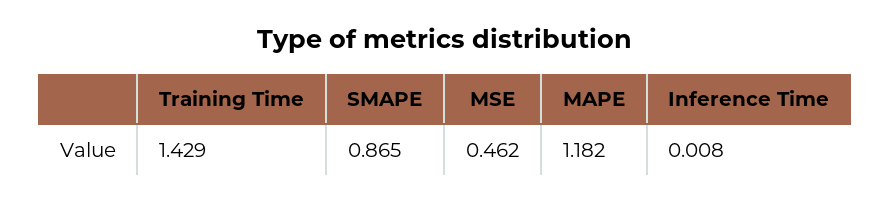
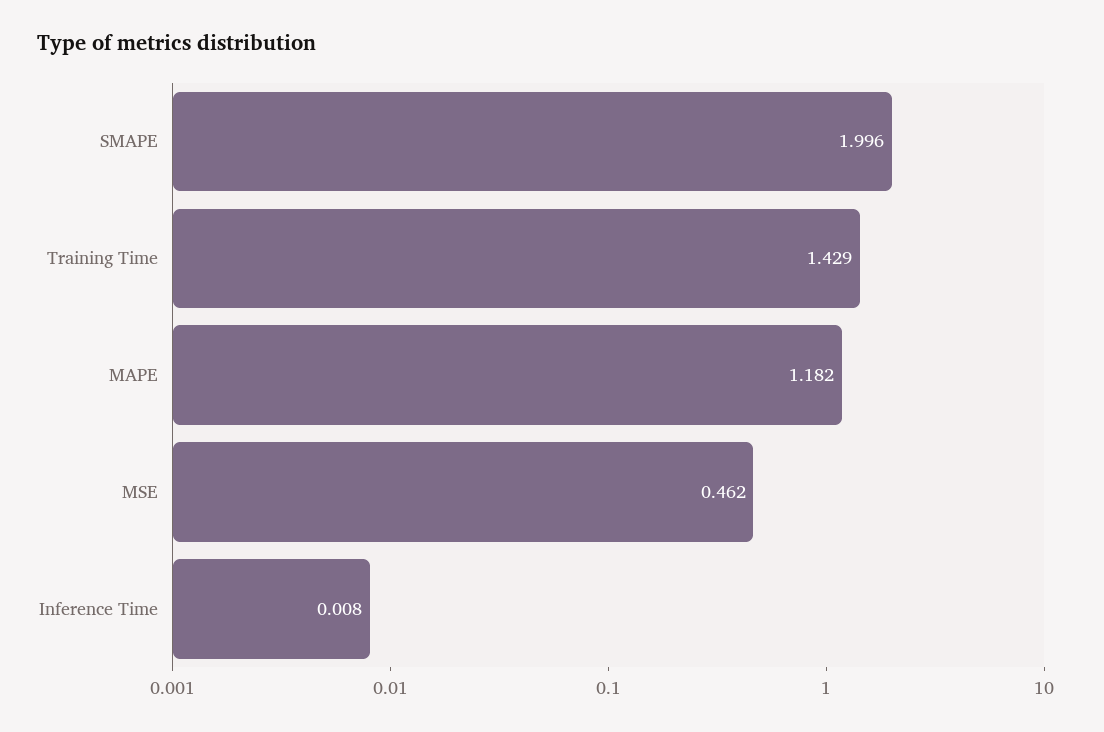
  {
    "Training Time": 1.429,
-   "SMAPE": 0.865,
+   "SMAPE": 1.996,
    "MSE": 0.462,
    "MAPE": 1.182,
    "Inference Time": 0.008
  }

